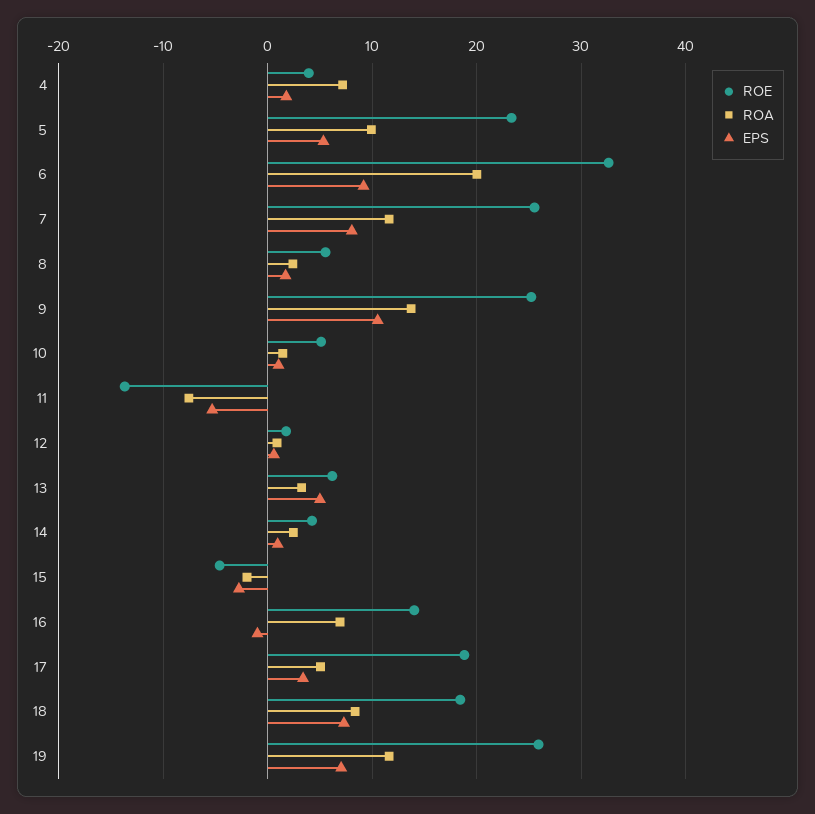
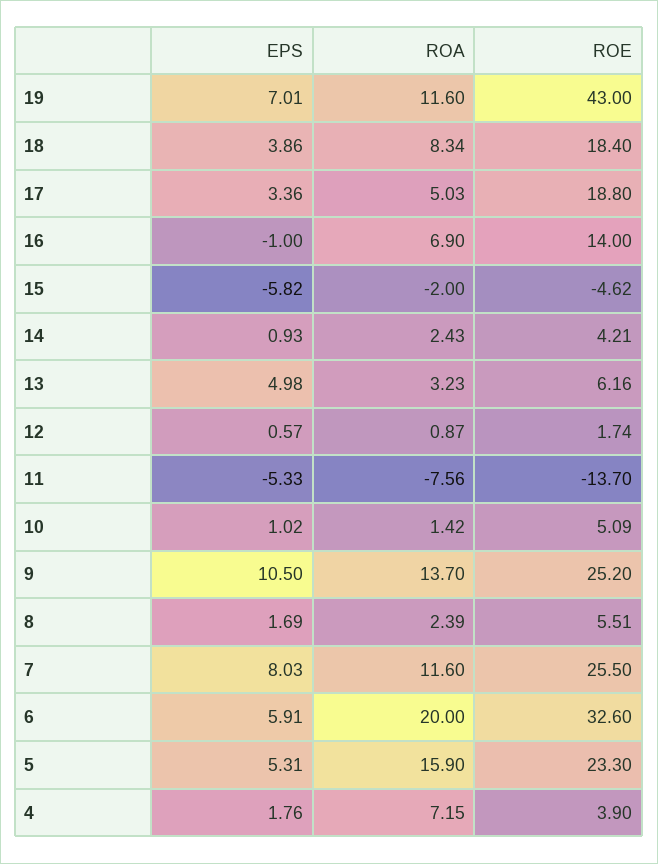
  {
    "ROE": {
      "4": 3.9,
      "5": 23.3,
      "6": 32.6,
      "7": 25.5,
      "8": 5.51,
      "9": 25.2,
      "10": 5.09,
      "11": -13.7,
      "12": 1.74,
      "13": 6.16,
      "14": 4.21,
      "15": -4.62,
      "16": 14,
      "17": 18.8,
      "18": 18.4,
-     "19": 26
+     "19": 43
    },
    "ROA": {
      "4": 7.15,
-     "5": 10,
+     "5": 15.9,
      "6": 20,
      "7": 11.6,
      "8": 2.39,
      "9": 13.7,
      "10": 1.42,
      "11": -7.56,
      "12": 0.87,
      "13": 3.23,
      "14": 2.43,
      "15": -2,
      "16": 6.9,
      "17": 5.03,
      "18": 8.34,
      "19": 11.6
    },
    "EPS": {
      "4": 1.76,
      "5": 5.31,
-     "6": 9,
+     "6": 5.91,
      "7": 8.03,
      "8": 1.69,
      "9": 10.5,
      "10": 1.02,
      "11": -5.33,
      "12": 0.57,
      "13": 4.98,
      "14": 0.93,
-     "15": -3,
+     "15": -5.82,
      "16": -1,
      "17": 3.36,
-     "18": 7,
+     "18": 3.86,
      "19": 7.01
    }
  }

